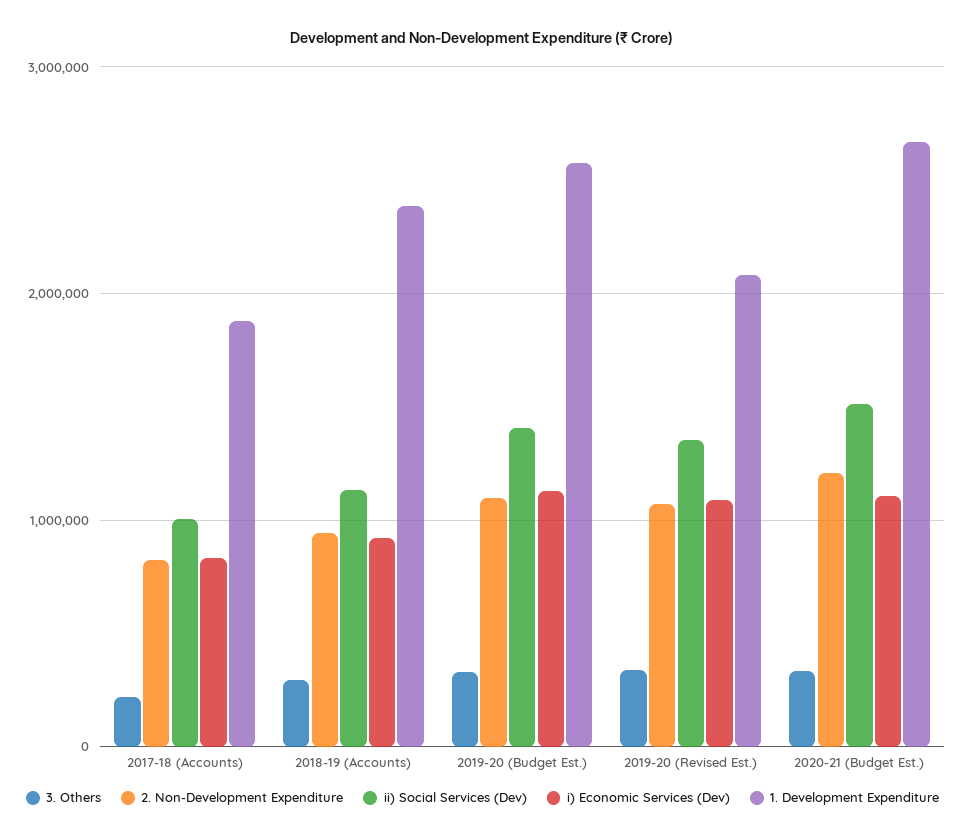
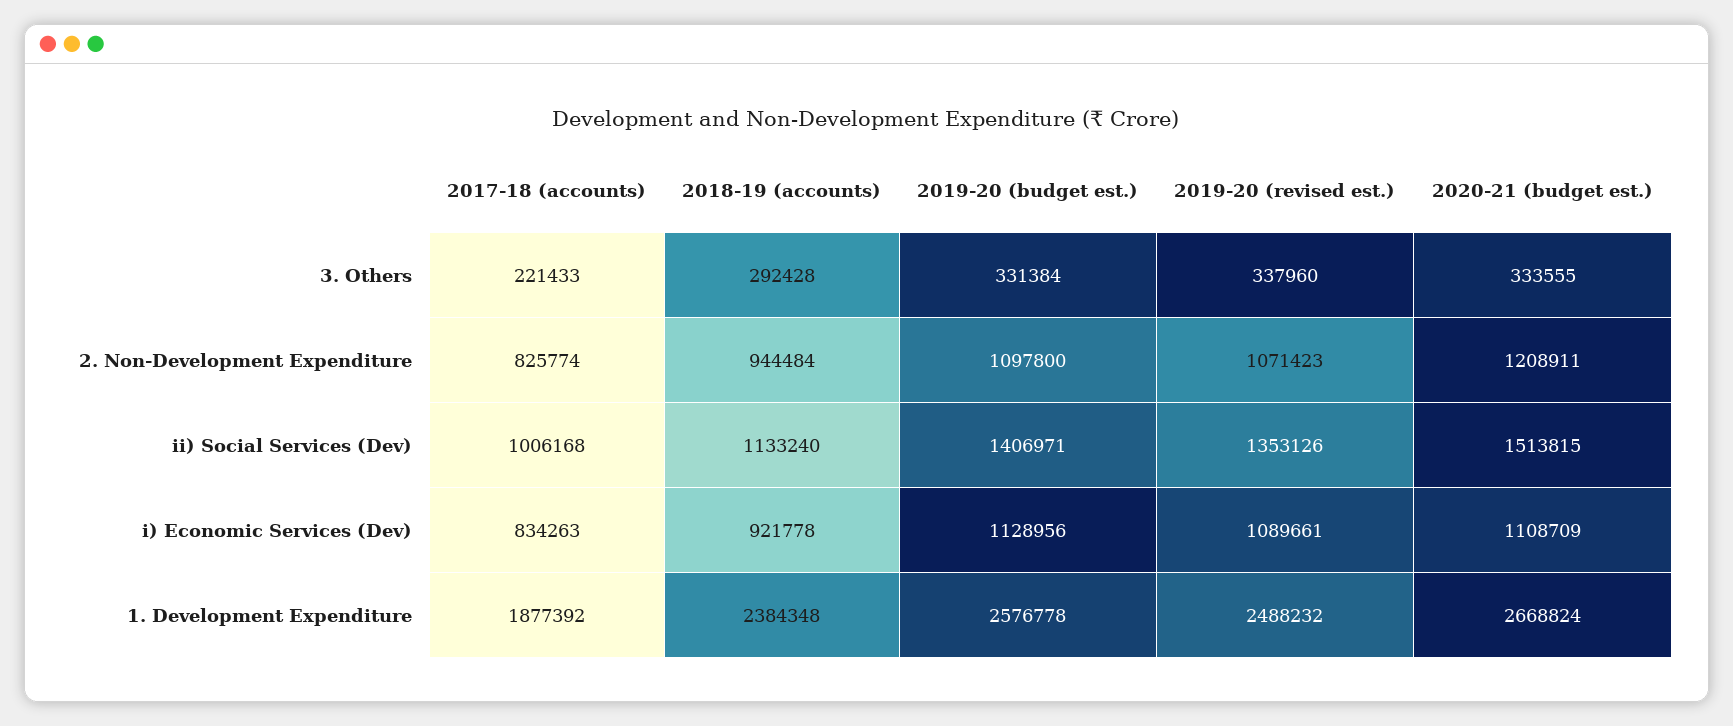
  {
    "3. Others": {
      "2017-18 (Accounts)": 221433,
      "2018-19 (Accounts)": 292428,
      "2019-20 (Budget Est.)": 331384,
      "2019-20 (Revised Est.)": 337960,
      "2020-21 (Budget Est.)": 333555
    },
    "2. Non-Development Expenditure": {
      "2017-18 (Accounts)": 825774,
      "2018-19 (Accounts)": 944484,
      "2019-20 (Budget Est.)": 1097800,
      "2019-20 (Revised Est.)": 1071423,
      "2020-21 (Budget Est.)": 1208911
    },
    "ii) Social Services (Dev)": {
      "2017-18 (Accounts)": 1006168,
      "2018-19 (Accounts)": 1133240,
      "2019-20 (Budget Est.)": 1406971,
      "2019-20 (Revised Est.)": 1353126,
      "2020-21 (Budget Est.)": 1513815
    },
    "i) Economic Services (Dev)": {
      "2017-18 (Accounts)": 834263,
      "2018-19 (Accounts)": 921778,
      "2019-20 (Budget Est.)": 1128956,
      "2019-20 (Revised Est.)": 1089661,
      "2020-21 (Budget Est.)": 1108709
    },
    "1. Development Expenditure": {
      "2017-18 (Accounts)": 1877392,
      "2018-19 (Accounts)": 2384348,
      "2019-20 (Budget Est.)": 2576778,
-     "2019-20 (Revised Est.)": 2100000,
+     "2019-20 (Revised Est.)": 2488232,
      "2020-21 (Budget Est.)": 2668824
    }
  }

